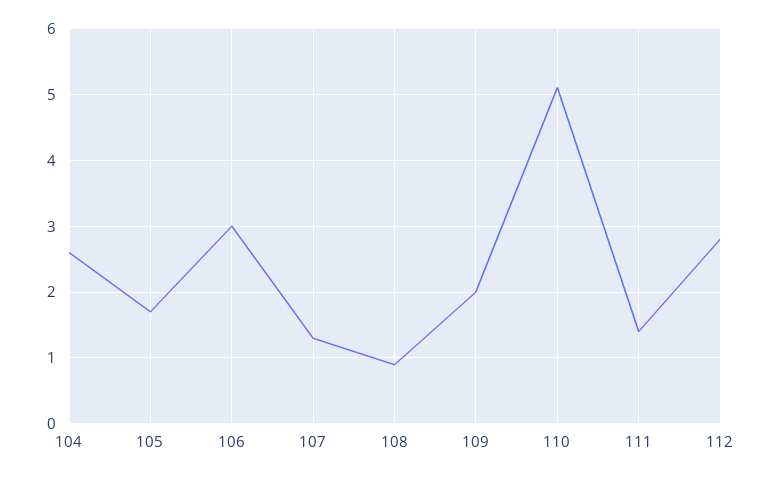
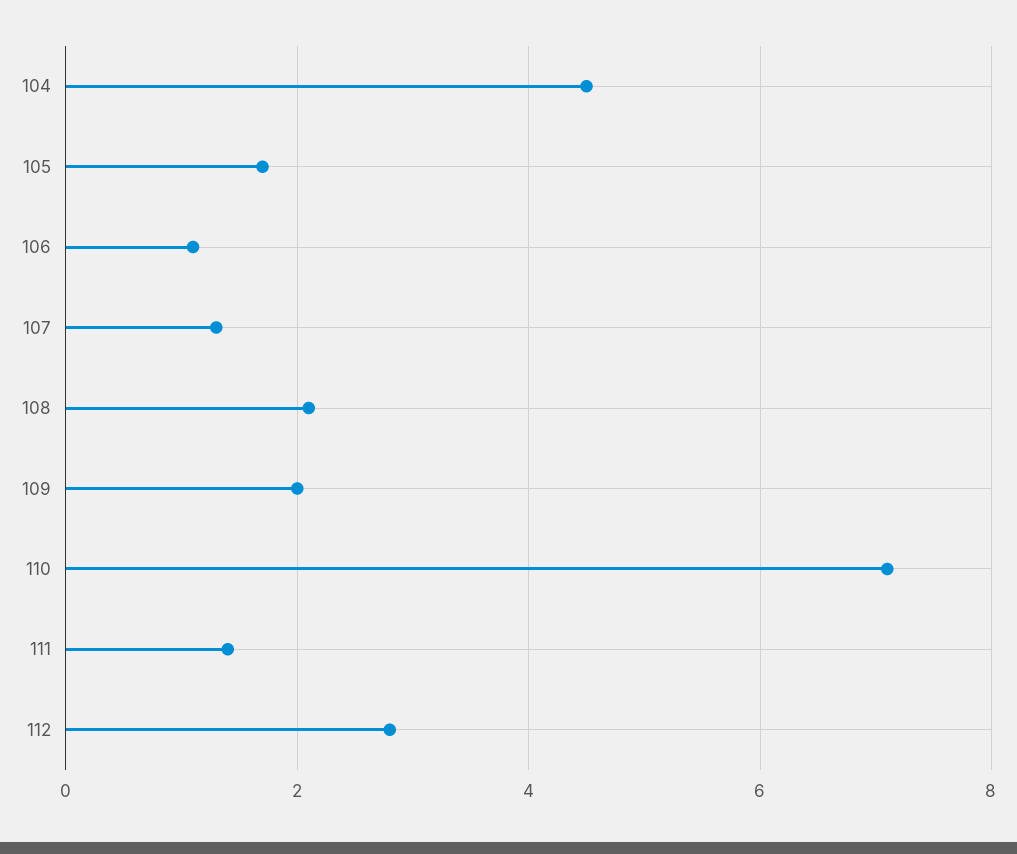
  {
-   "104": 2.6,
+   "104": 4.5,
    "105": 1.7,
-   "106": 3,
+   "106": 1,
    "107": 1.3,
-   "108": 0.9,
+   "108": 2,
    "109": 2,
-   "110": 5.1,
+   "110": 7,
    "111": 1.4,
    "112": 2.8
  }

